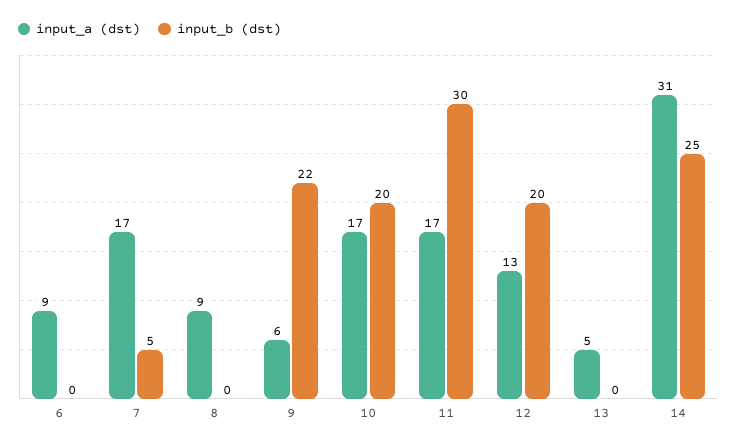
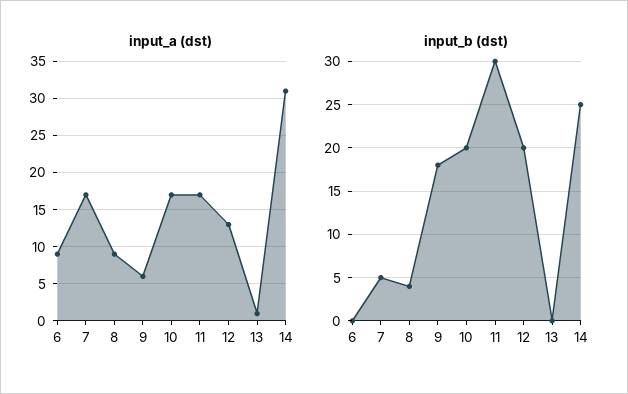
  {
    "input_a (dst)": {
      "6": 9,
      "7": 17,
      "8": 9,
      "9": 6,
      "10": 17,
      "11": 17,
      "12": 13,
-     "13": 5,
+     "13": 1,
      "14": 31
    },
    "input_b (dst)": {
      "6": 0,
      "7": 5,
-     "8": 0,
+     "8": 4,
-     "9": 22,
+     "9": 18,
      "10": 20,
      "11": 30,
      "12": 20,
      "13": 0,
      "14": 25
    }
  }

